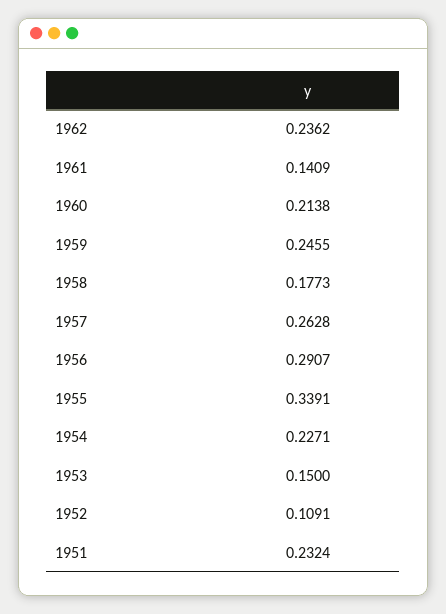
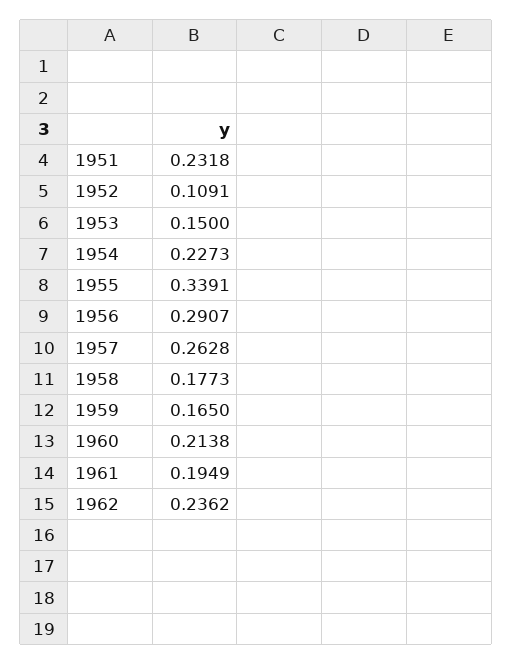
  {
    "1962": 0.2362,
-   "1961": 0.1409,
+   "1961": 0.1949,
    "1960": 0.2138,
-   "1959": 0.2455,
+   "1959": 0.165,
    "1958": 0.1773,
    "1957": 0.2628,
    "1956": 0.2907,
    "1955": 0.3391,
-   "1954": 0.2271,
+   "1954": 0.2273,
    "1953": 0.15,
    "1952": 0.1091,
-   "1951": 0.2324
+   "1951": 0.2318
  }

